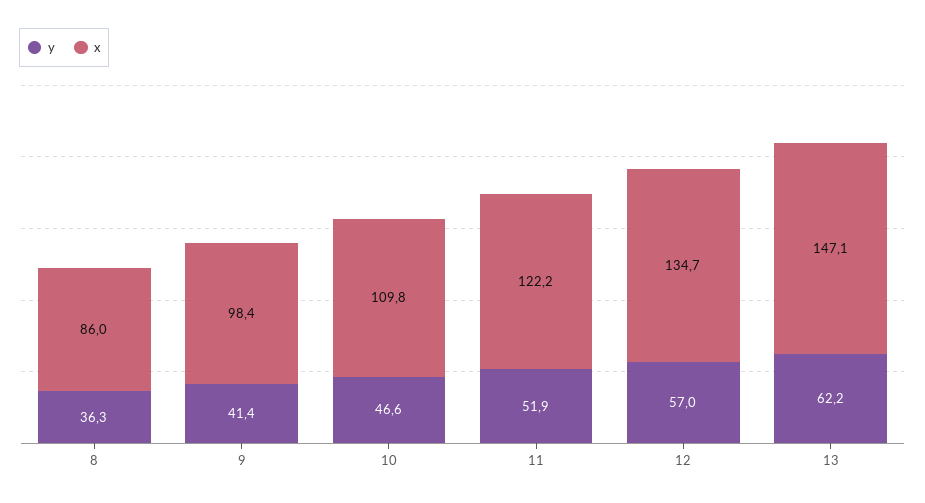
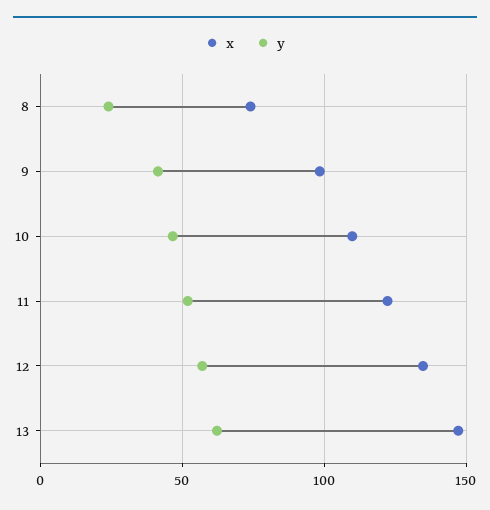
  {
    "y": {
-     "8": 36.3,
+     "8": 25,
      "9": 41.4,
      "10": 46.6,
      "11": 51.9,
      "12": 57,
      "13": 62.2
    },
    "x": {
-     "8": 86,
+     "8": 75,
      "9": 98.4,
      "10": 109.8,
      "11": 122.2,
      "12": 134.7,
      "13": 147.1
    }
  }

